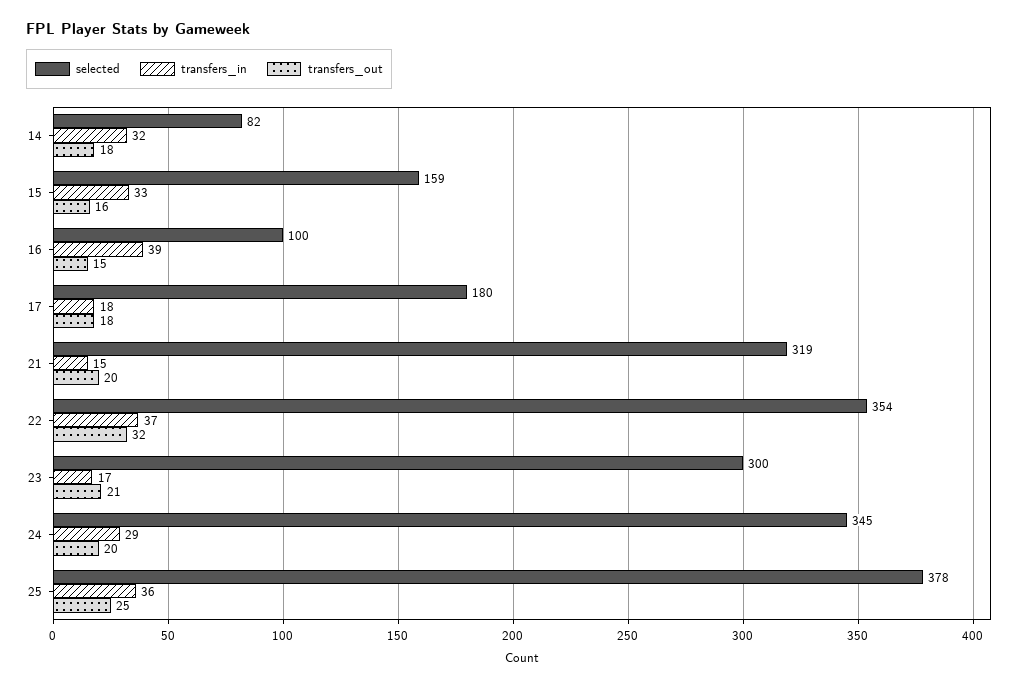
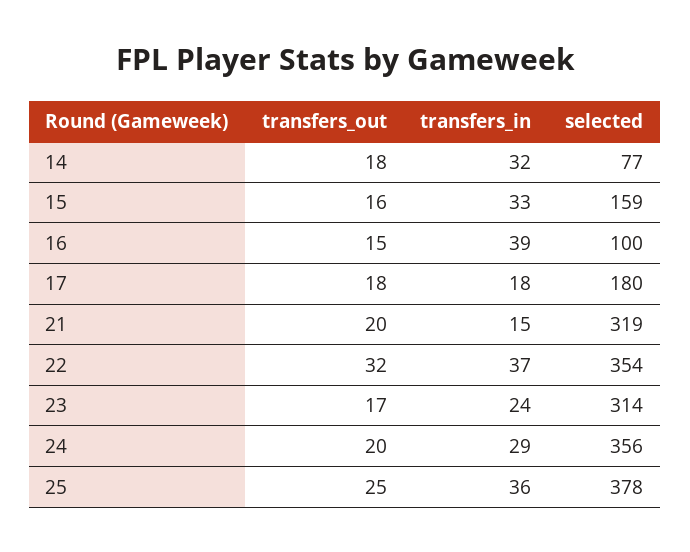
  {
    "selected": {
-     "14": 82,
+     "14": 77,
      "15": 159,
      "16": 100,
      "17": 180,
      "21": 319,
      "22": 354,
-     "23": 300,
+     "23": 314,
-     "24": 345,
+     "24": 356,
      "25": 378
    },
    "transfers_in": {
      "14": 32,
      "15": 33,
      "16": 39,
      "17": 18,
      "21": 15,
      "22": 37,
-     "23": 17,
+     "23": 24,
      "24": 29,
      "25": 36
    },
    "transfers_out": {
      "14": 18,
      "15": 16,
      "16": 15,
      "17": 18,
      "21": 20,
      "22": 32,
-     "23": 21,
+     "23": 17,
      "24": 20,
      "25": 25
    }
  }

